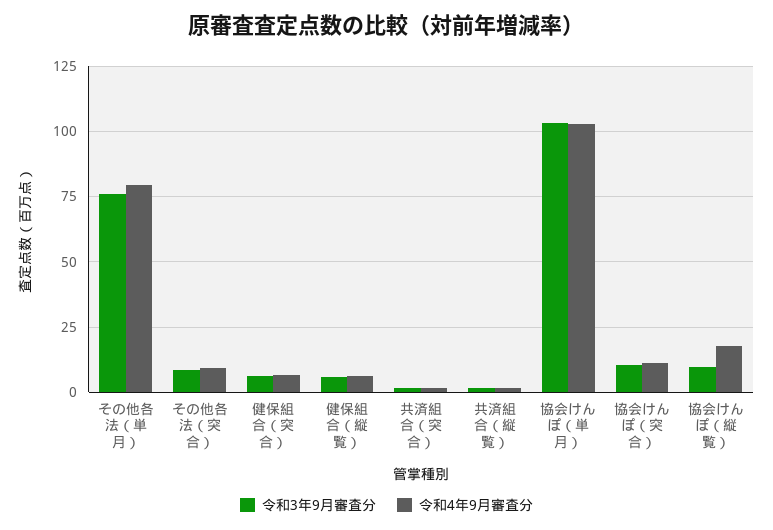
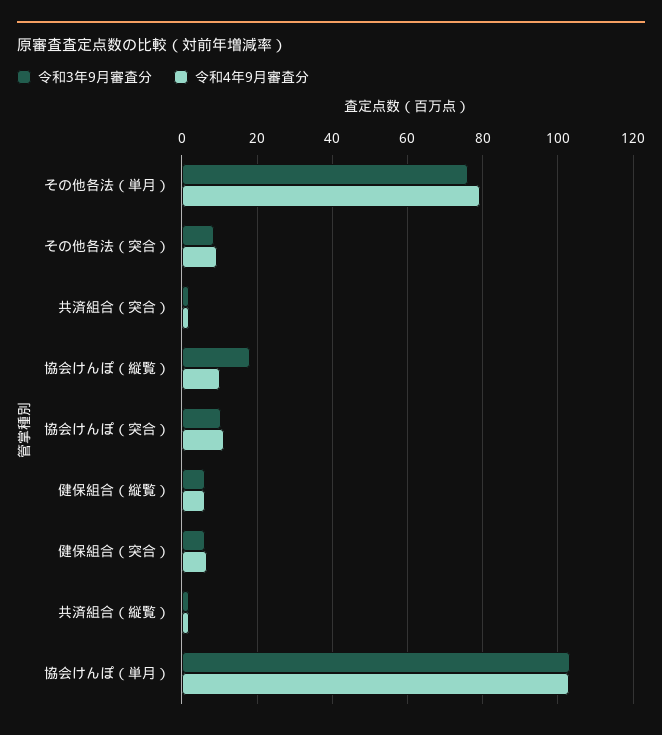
  {
    "令和3年9月審査分": {
      "その他各法（単月）": 76,
      "その他各法（突合）": 8,
      "健保組合（突合）": 6,
      "健保組合（縦覧）": 6,
      "共済組合（突合）": 2,
      "共済組合（縦覧）": 2,
      "協会けんぽ（単月）": 104,
      "協会けんぽ（突合）": 10,
-     "協会けんぽ（縦覧）": 10
+     "協会けんぽ（縦覧）": 18
    },
    "令和4年9月審査分": {
      "その他各法（単月）": 80,
      "その他各法（突合）": 10,
      "健保組合（突合）": 6,
      "健保組合（縦覧）": 6,
      "共済組合（突合）": 2,
      "共済組合（縦覧）": 2,
      "協会けんぽ（単月）": 104,
      "協会けんぽ（突合）": 12,
-     "協会けんぽ（縦覧）": 17.5
+     "協会けんぽ（縦覧）": 10
    }
  }

